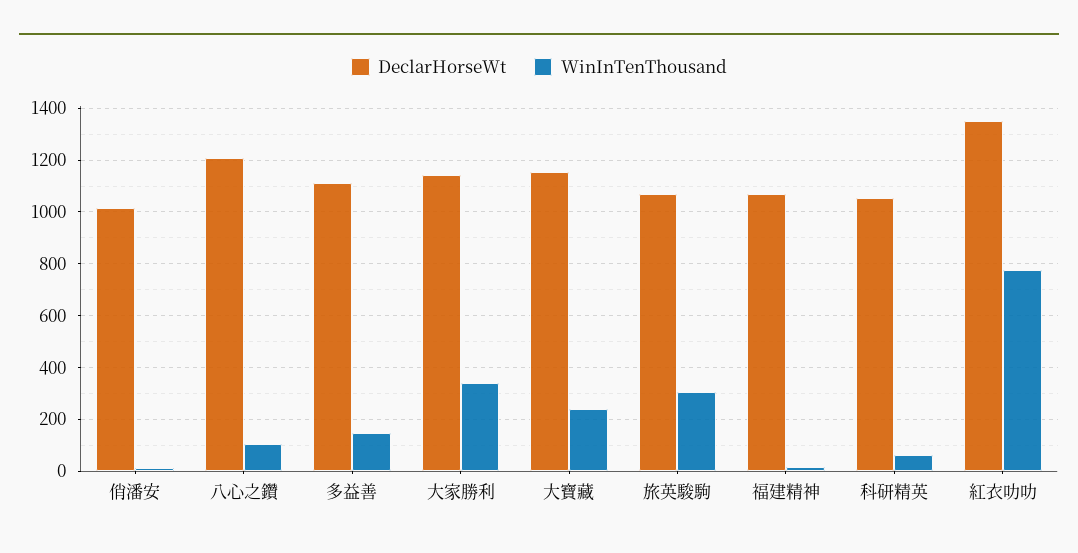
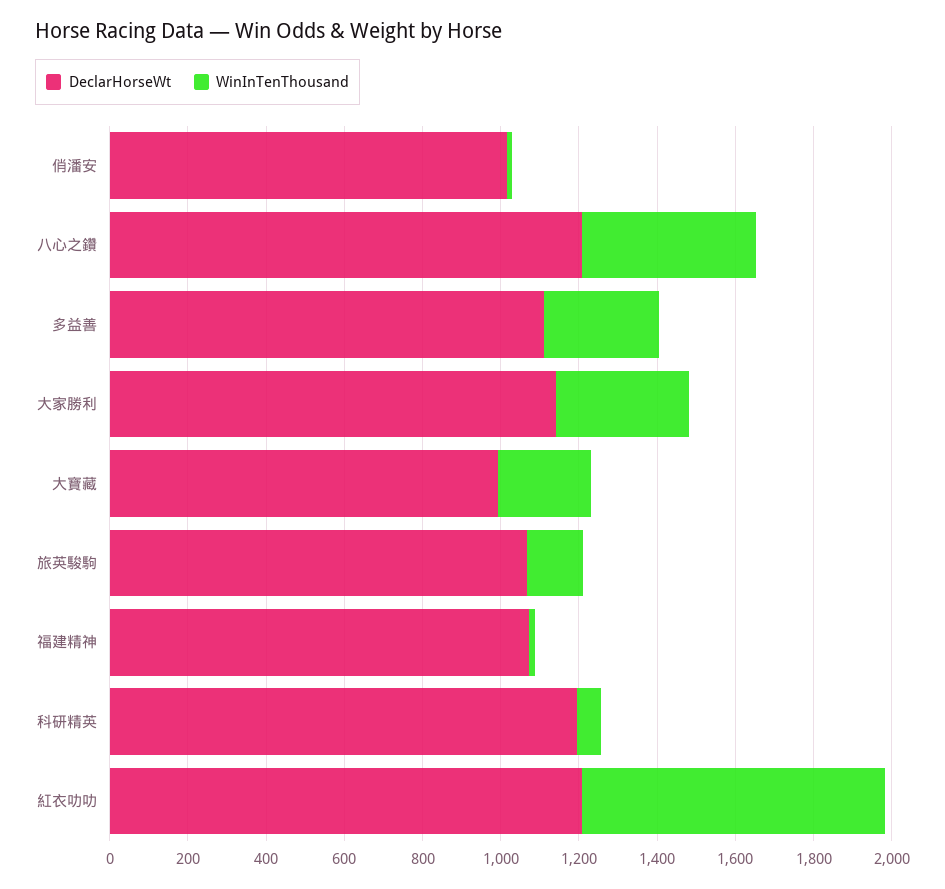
  {
    "DeclarHorseWt": {
      "俏潘安": 1025,
      "八心之鑽": 1200,
      "多益善": 1100,
      "大家勝利": 1150,
-     "大寶藏": 1150,
+     "大寶藏": 1000,
      "旅英駿駒": 1075,
      "福建精神": 1075,
-     "科研精英": 1050,
+     "科研精英": 1200,
-     "紅衣叻叻": 1350
+     "紅衣叻叻": 1200
    },
    "WinInTenThousand": {
      "俏潘安": 0,
-     "八心之鑽": 100,
+     "八心之鑽": 450,
-     "多益善": 150,
+     "多益善": 300,
      "大家勝利": 350,
      "大寶藏": 250,
-     "旅英駿駒": 300,
+     "旅英駿駒": 150,
      "福建精神": 25,
      "科研精英": 50,
      "紅衣叻叻": 775
    }
  }

